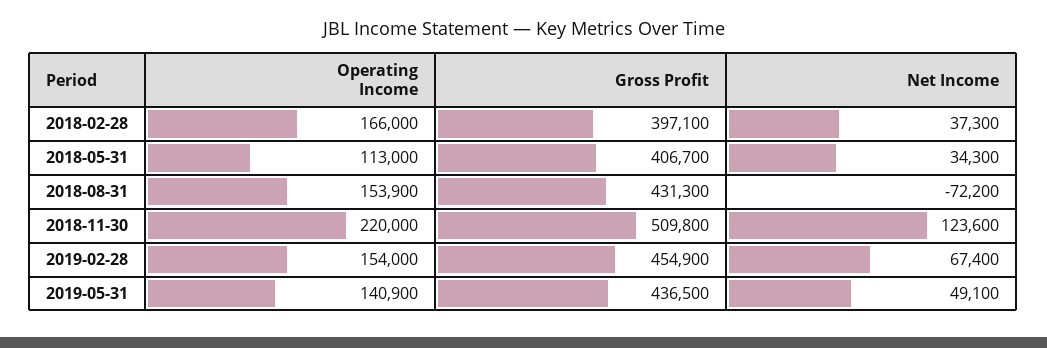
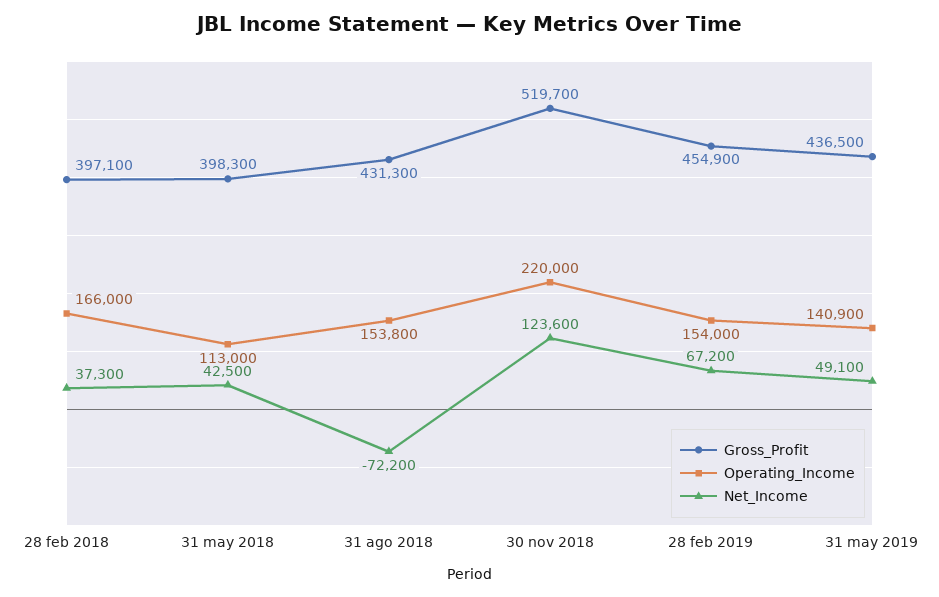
  {
    "Operating Income": {
      "2018-02-28": 166000,
      "2018-05-31": 113000,
-     "2018-08-31": 153900,
+     "2018-08-31": 153800,
      "2018-11-30": 220000,
      "2019-02-28": 154000,
      "2019-05-31": 140900
    },
    "Gross Profit": {
      "2018-02-28": 397100,
-     "2018-05-31": 406700,
+     "2018-05-31": 398300,
      "2018-08-31": 431300,
-     "2018-11-30": 509800,
+     "2018-11-30": 519700,
      "2019-02-28": 454900,
      "2019-05-31": 436500
    },
    "Net Income": {
      "2018-02-28": 37300,
-     "2018-05-31": 34300,
+     "2018-05-31": 42500,
      "2018-08-31": -72200,
      "2018-11-30": 123600,
-     "2019-02-28": 67400,
+     "2019-02-28": 67200,
      "2019-05-31": 49100
    }
  }

